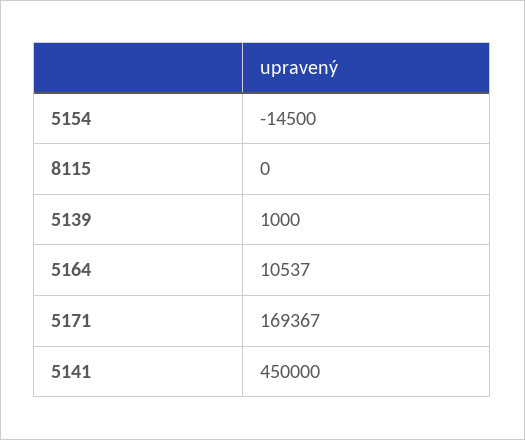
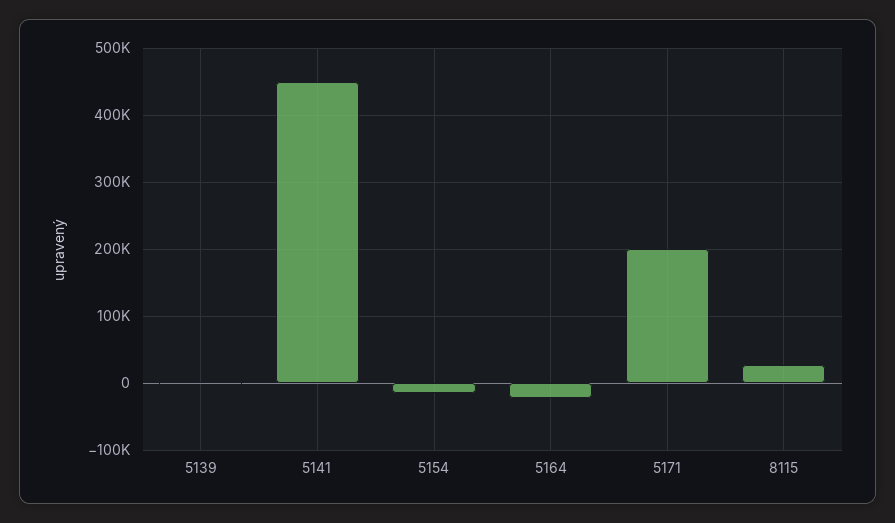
  {
    "5154": -14500,
-   "8115": 0,
+   "8115": 30000,
    "5139": 1000,
-   "5164": 10537,
+   "5164": -20000,
-   "5171": 169367,
+   "5171": 200000,
    "5141": 450000
  }

